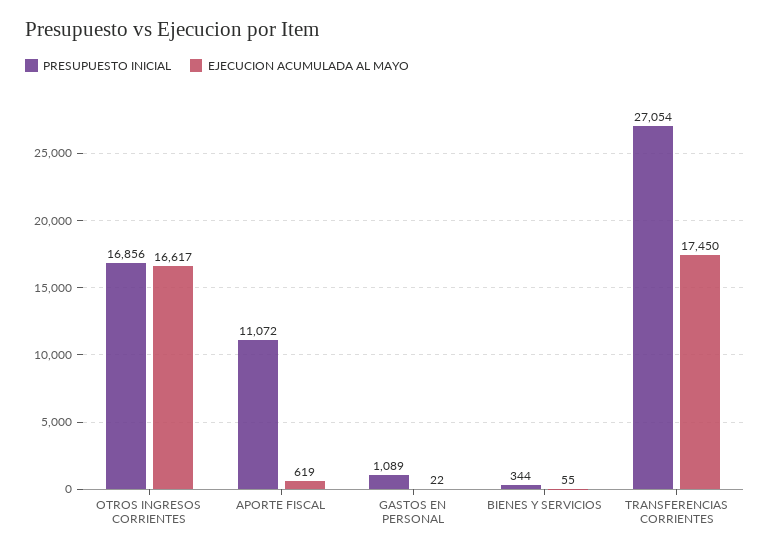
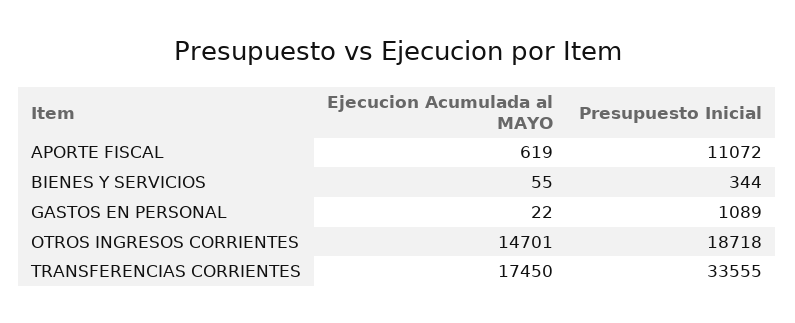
  {
    "PRESUPUESTO INICIAL": {
-     "OTROS INGRESOS CORRIENTES": 16856,
+     "OTROS INGRESOS CORRIENTES": 18718,
      "APORTE FISCAL": 11072,
      "GASTOS EN PERSONAL": 1089,
      "BIENES Y SERVICIOS": 344,
-     "TRANSFERENCIAS CORRIENTES": 27054
+     "TRANSFERENCIAS CORRIENTES": 33555
    },
    "EJECUCION ACUMULADA AL MAYO": {
-     "OTROS INGRESOS CORRIENTES": 16617,
+     "OTROS INGRESOS CORRIENTES": 14701,
      "APORTE FISCAL": 619,
      "GASTOS EN PERSONAL": 22,
      "BIENES Y SERVICIOS": 55,
      "TRANSFERENCIAS CORRIENTES": 17450
    }
  }

